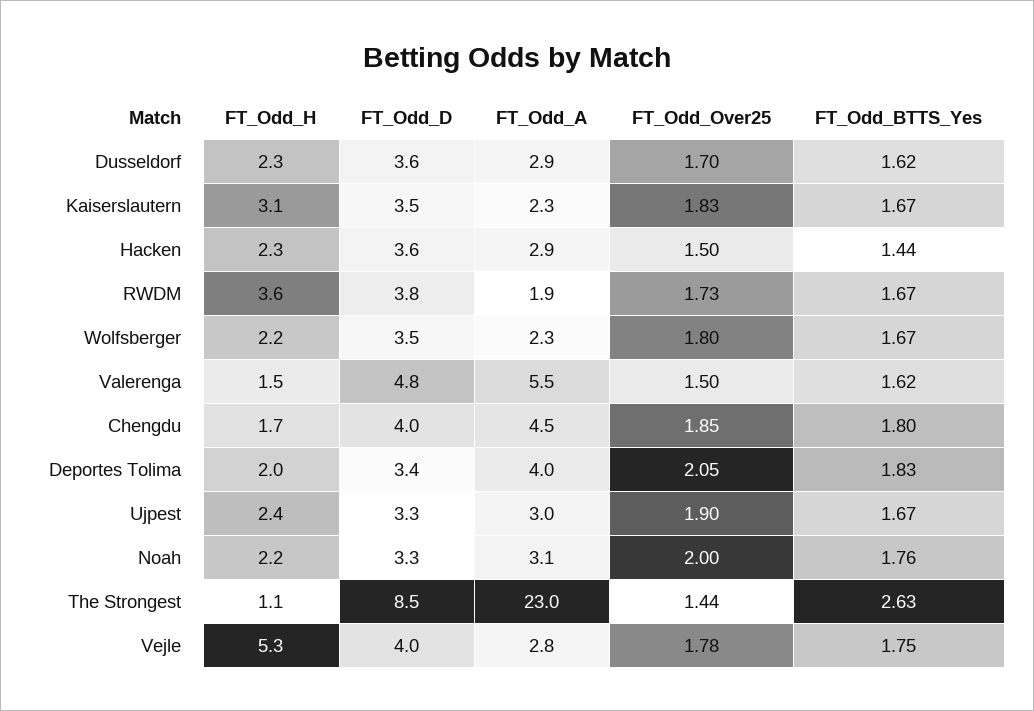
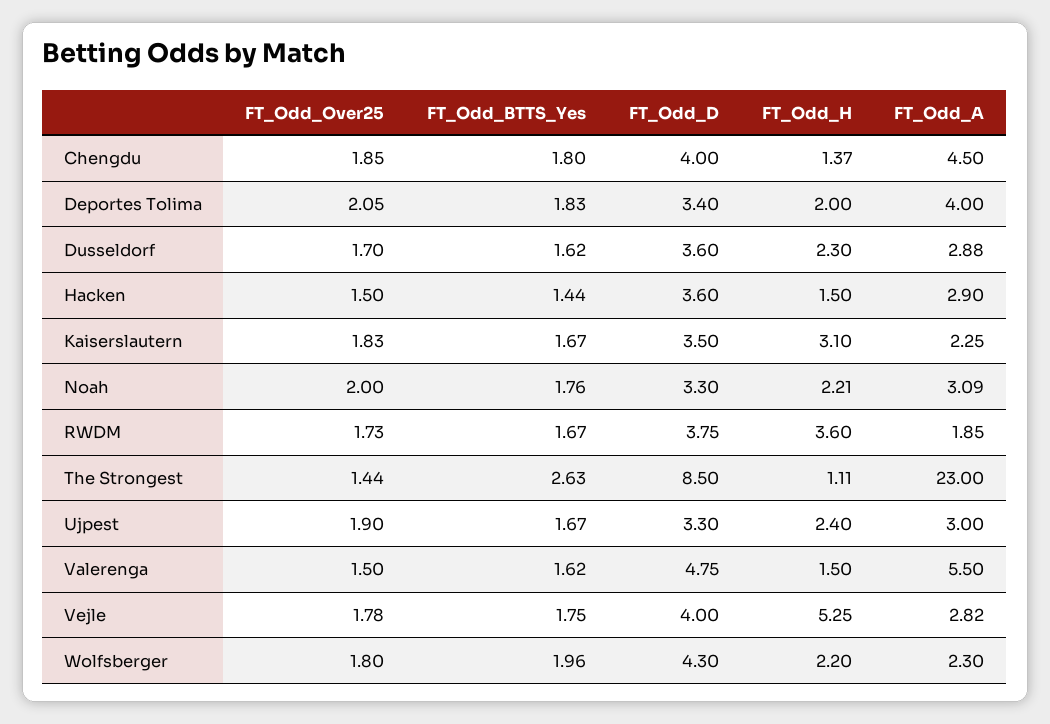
  {
    "FT_Odd_H": {
      "Dusseldorf": 2.3,
      "Kaiserslautern": 3.1,
-     "Hacken": 2.3,
+     "Hacken": 1.5,
      "RWDM": 3.6,
      "Wolfsberger": 2.2,
      "Valerenga": 1.5,
-     "Chengdu": 1.7,
+     "Chengdu": 1.37,
      "Deportes Tolima": 2,
      "Ujpest": 2.4,
      "Noah": 2.21,
      "The Strongest": 1.11,
      "Vejle": 5.25
    },
    "FT_Odd_D": {
      "Dusseldorf": 3.6,
      "Kaiserslautern": 3.5,
      "Hacken": 3.6,
      "RWDM": 3.75,
-     "Wolfsberger": 3.5,
+     "Wolfsberger": 4.3,
      "Valerenga": 4.75,
      "Chengdu": 4,
      "Deportes Tolima": 3.4,
      "Ujpest": 3.3,
      "Noah": 3.3,
      "The Strongest": 8.5,
      "Vejle": 4
    },
    "FT_Odd_A": {
      "Dusseldorf": 2.88,
      "Kaiserslautern": 2.25,
      "Hacken": 2.9,
      "RWDM": 1.85,
      "Wolfsberger": 2.3,
      "Valerenga": 5.5,
      "Chengdu": 4.5,
      "Deportes Tolima": 4,
      "Ujpest": 3,
      "Noah": 3.09,
      "The Strongest": 23,
      "Vejle": 2.82
    },
    "FT_Odd_Over25": {
      "Dusseldorf": 1.7,
      "Kaiserslautern": 1.83,
      "Hacken": 1.5,
      "RWDM": 1.73,
      "Wolfsberger": 1.8,
      "Valerenga": 1.5,
      "Chengdu": 1.85,
      "Deportes Tolima": 2.05,
      "Ujpest": 1.9,
      "Noah": 2,
      "The Strongest": 1.44,
      "Vejle": 1.78
    },
    "FT_Odd_BTTS_Yes": {
      "Dusseldorf": 1.62,
      "Kaiserslautern": 1.67,
      "Hacken": 1.44,
      "RWDM": 1.67,
-     "Wolfsberger": 1.67,
+     "Wolfsberger": 1.96,
      "Valerenga": 1.62,
      "Chengdu": 1.8,
      "Deportes Tolima": 1.83,
      "Ujpest": 1.67,
      "Noah": 1.76,
      "The Strongest": 2.63,
      "Vejle": 1.75
    }
  }

